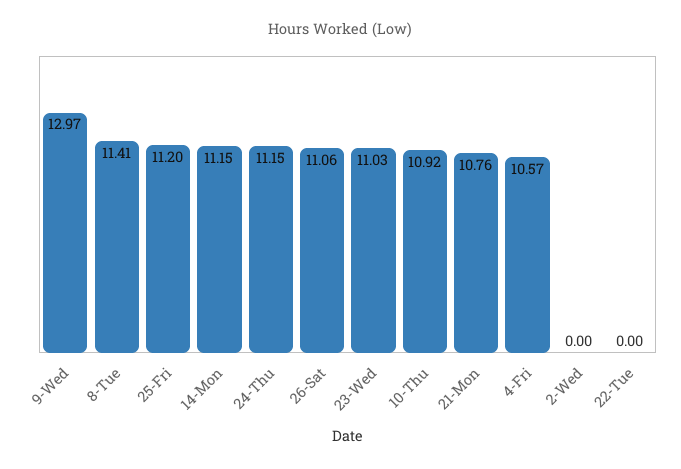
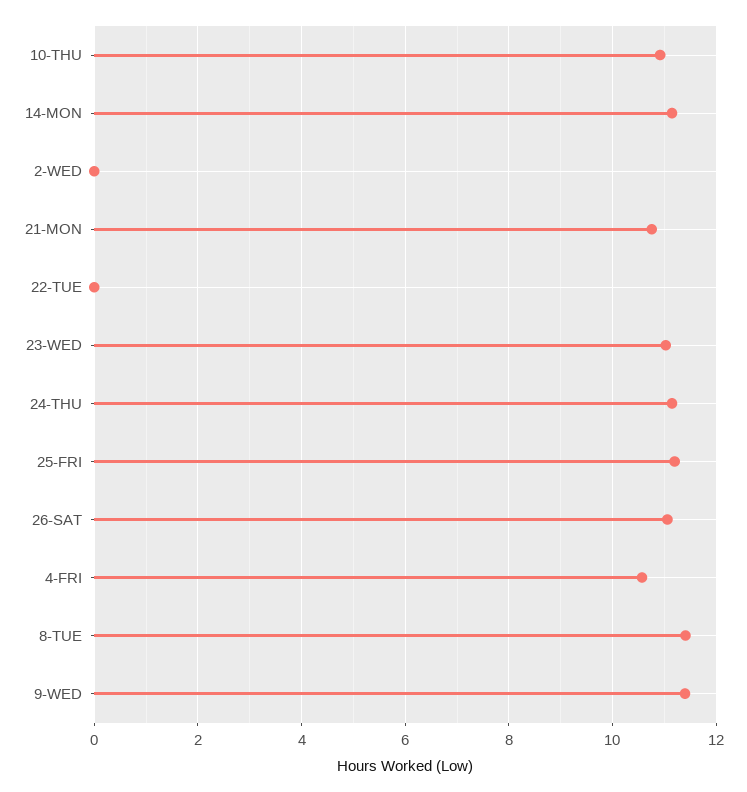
  {
-   "9-Wed": 12.97,
+   "9-Wed": 11.4,
    "8-Tue": 11.41,
    "25-Fri": 11.2,
    "14-Mon": 11.15,
    "24-Thu": 11.15,
    "26-Sat": 11.06,
    "23-Wed": 11.03,
    "10-Thu": 10.92,
    "21-Mon": 10.76,
    "4-Fri": 10.57,
    "2-Wed": 0,
    "22-Tue": 0
  }

